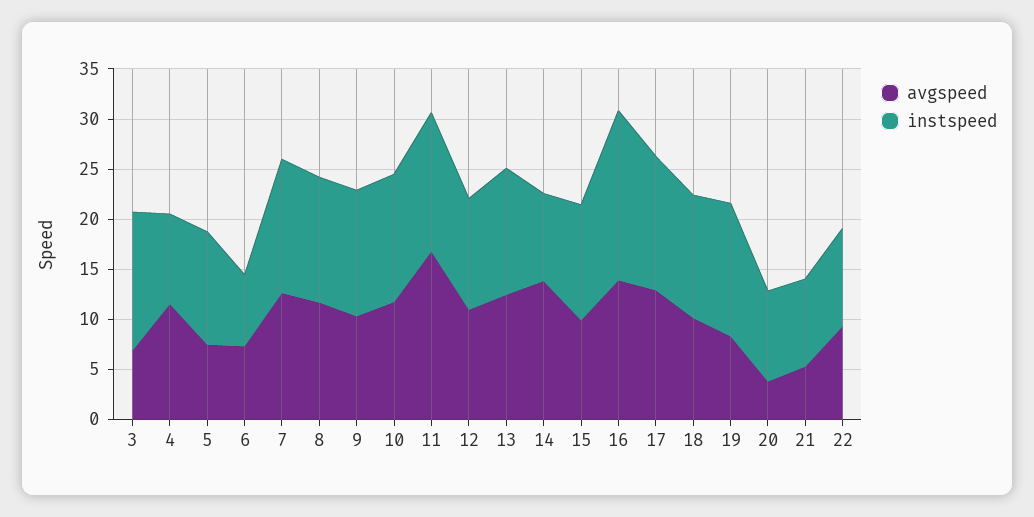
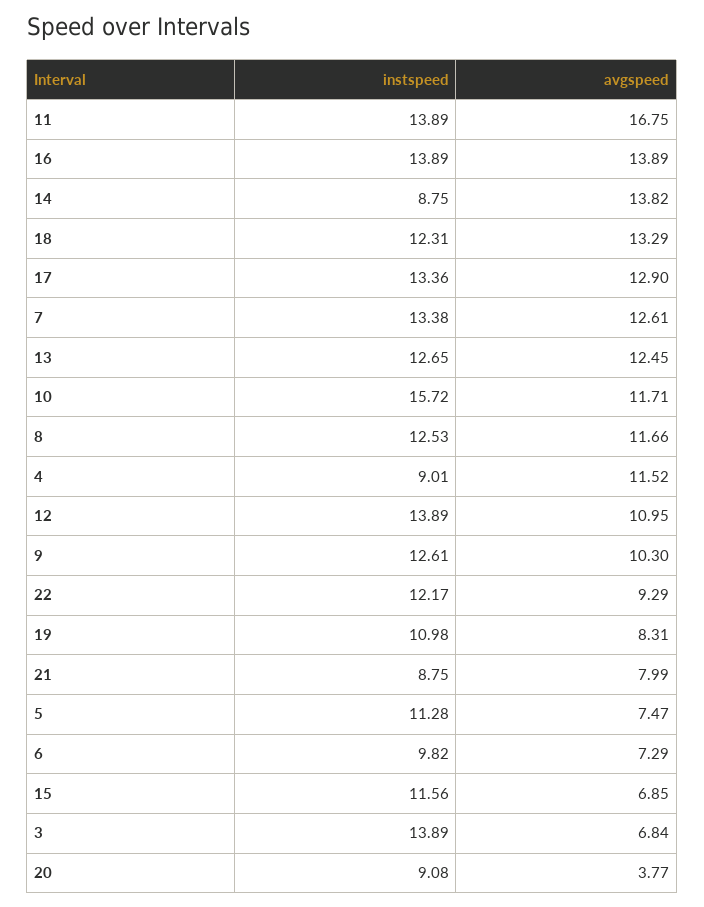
  {
    "avgspeed": {
      "3": 6.84,
      "4": 11.52,
      "5": 7.47,
      "6": 7.29,
      "7": 12.61,
      "8": 11.66,
      "9": 10.3,
      "10": 11.71,
      "11": 16.75,
      "12": 10.95,
      "13": 12.45,
      "14": 13.82,
-     "15": 10,
+     "15": 6.85,
      "16": 13.89,
      "17": 12.9,
-     "18": 10,
+     "18": 13.29,
      "19": 8.31,
      "20": 3.77,
-     "21": 5,
+     "21": 7.99,
      "22": 9.29
    },
    "instspeed": {
      "3": 13.89,
      "4": 9.01,
      "5": 11.28,
-     "6": 7,
+     "6": 9.82,
      "7": 13.38,
      "8": 12.53,
      "9": 12.61,
-     "10": 13,
+     "10": 15.72,
      "11": 13.89,
-     "12": 11,
+     "12": 13.89,
      "13": 12.65,
      "14": 8.75,
      "15": 11.56,
-     "16": 17,
+     "16": 13.89,
      "17": 13.36,
      "18": 12.31,
-     "19": 13,
+     "19": 10.98,
      "20": 9.08,
      "21": 8.75,
-     "22": 10
+     "22": 12.17
    }
  }

